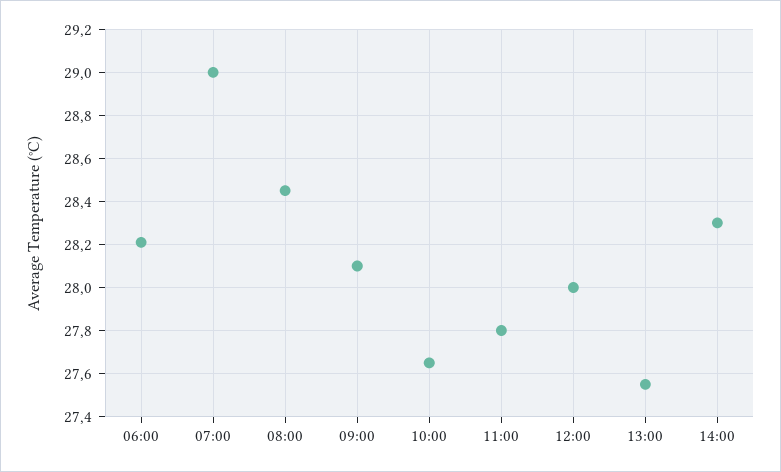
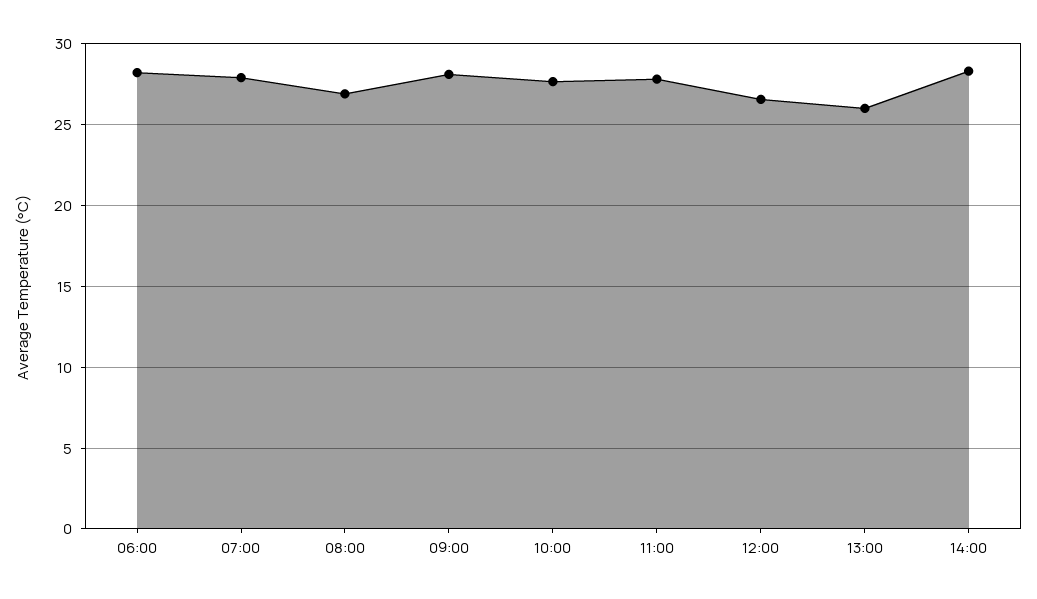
  {
    "06:00": 28.2,
-   "07:00": 29,
+   "07:00": 28,
-   "08:00": 28.45,
+   "08:00": 27,
    "09:00": 28.1,
    "10:00": 27.65,
    "11:00": 27.8,
-   "12:00": 28,
+   "12:00": 26.5,
-   "13:00": 27.55,
+   "13:00": 26,
    "14:00": 28.3
  }

